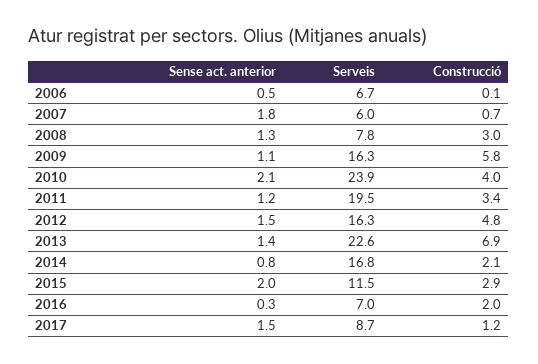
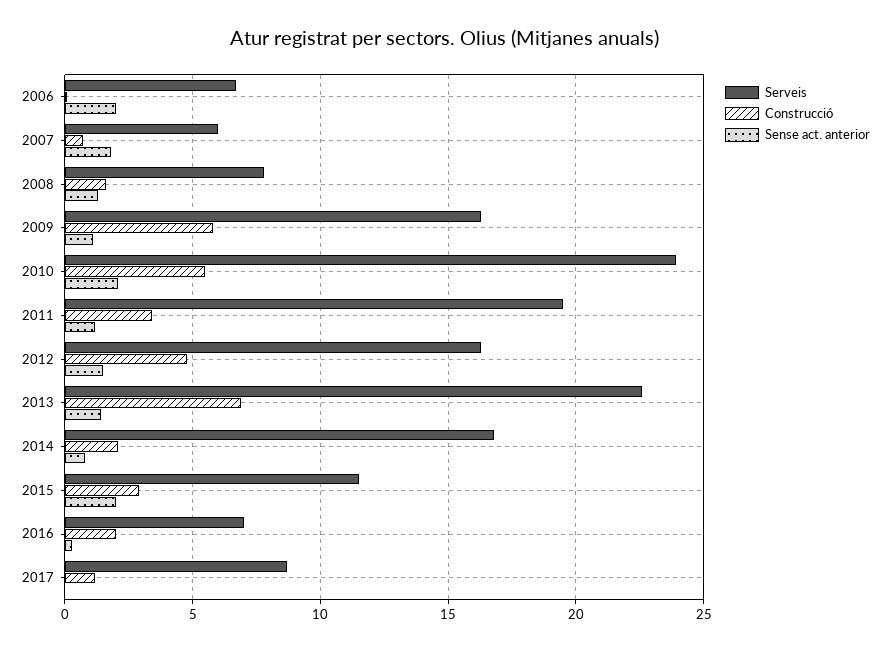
  {
    "Sense act. anterior": {
-     "2006": 0.5,
+     "2006": 2,
      "2007": 1.8,
      "2008": 1.3,
      "2009": 1.1,
      "2010": 2.1,
      "2011": 1.2,
      "2012": 1.5,
      "2013": 1.4,
      "2014": 0.8,
      "2015": 2,
      "2016": 0.3,
-     "2017": 1.5
+     "2017": 0
    },
    "Serveis": {
      "2006": 6.7,
      "2007": 6,
      "2008": 7.8,
      "2009": 16.3,
      "2010": 23.9,
      "2011": 19.5,
      "2012": 16.3,
      "2013": 22.6,
      "2014": 16.8,
      "2015": 11.5,
      "2016": 7,
      "2017": 8.7
    },
    "Construcció": {
      "2006": 0.1,
      "2007": 0.7,
-     "2008": 3,
+     "2008": 1.5,
      "2009": 5.8,
-     "2010": 4,
+     "2010": 5.5,
      "2011": 3.4,
      "2012": 4.8,
      "2013": 6.9,
      "2014": 2.1,
      "2015": 2.9,
      "2016": 2,
      "2017": 1.2
    }
  }

